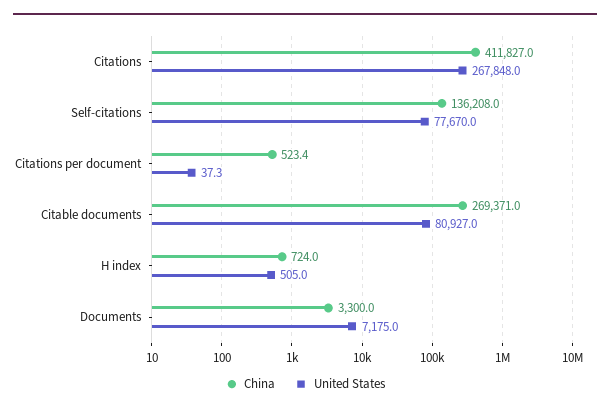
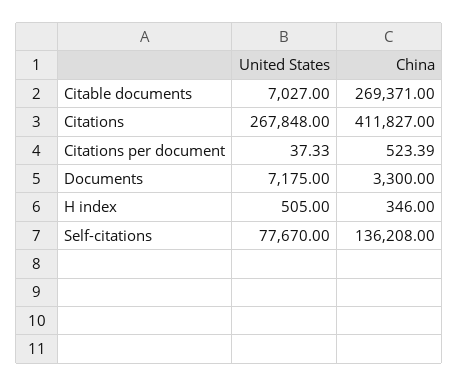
  {
    "China": {
      "Citations": 411827,
      "Self-citations": 136208,
      "Citations per document": 523.39,
      "Citable documents": 269371,
-     "H index": 724,
+     "H index": 346,
      "Documents": 3300
    },
    "United States": {
      "Citations": 267848,
      "Self-citations": 77670,
      "Citations per document": 37.33,
-     "Citable documents": 80927,
+     "Citable documents": 7027,
      "H index": 505,
      "Documents": 7175
    }
  }

